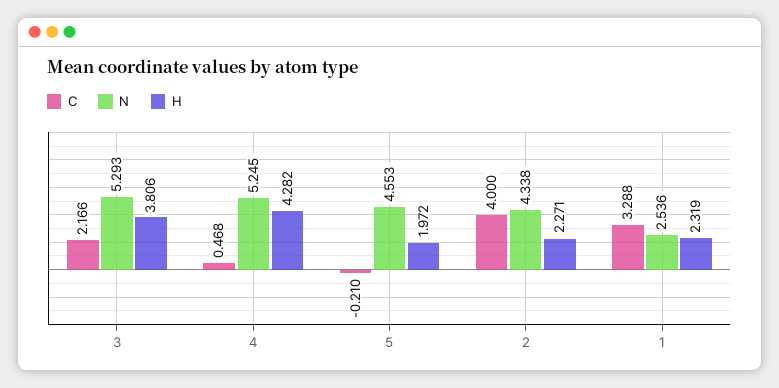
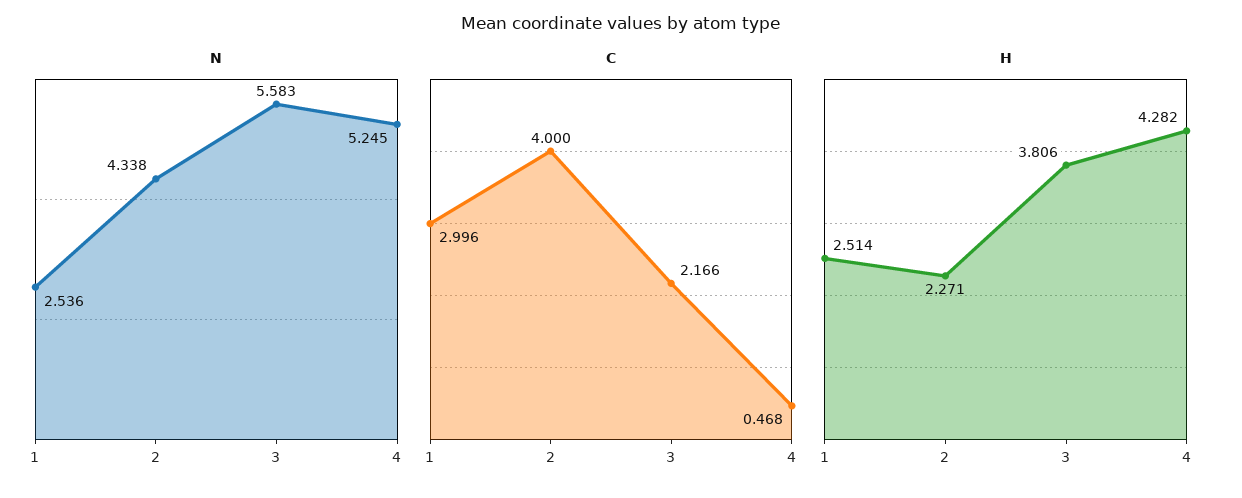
  {
    "C": {
      "3": 2.166,
      "4": 0.468,
-     "5": -0.21,
      "2": 4,
-     "1": 3.288
+     "1": 2.996
    },
    "N": {
-     "3": 5.293,
+     "3": 5.583,
      "4": 5.245,
-     "5": 4.553,
      "2": 4.338,
      "1": 2.536
    },
    "H": {
      "3": 3.806,
      "4": 4.282,
-     "5": 1.972,
      "2": 2.271,
-     "1": 2.319
+     "1": 2.514
    }
  }

